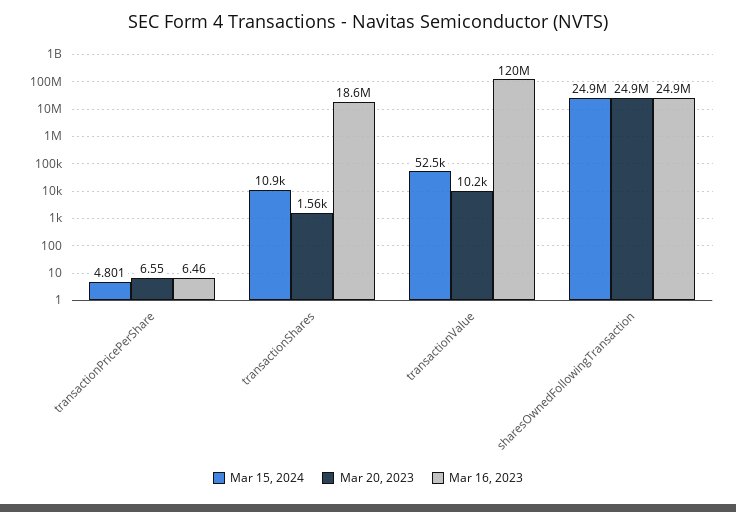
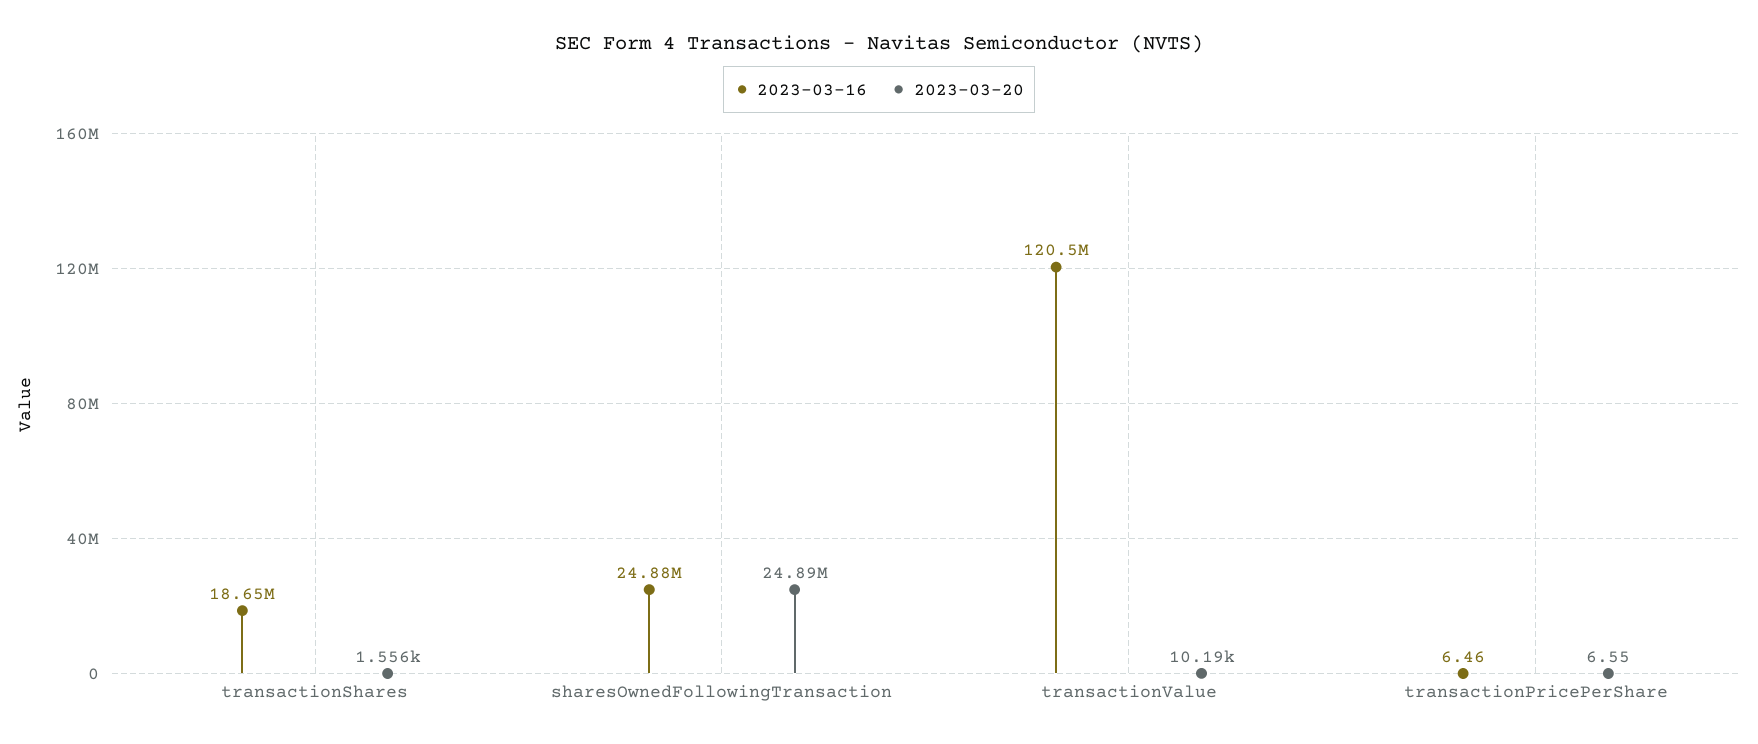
  {
-   "Mar 15, 2024": {
-     "transactionPricePerShare": 4.801,
-     "transactionShares": 10900,
-     "transactionValue": 52500,
-     "sharesOwnedFollowingTransaction": 24900000
-   },
    "Mar 20, 2023": {
      "transactionPricePerShare": 6.55,
      "transactionShares": 1556,
      "transactionValue": 10190,
      "sharesOwnedFollowingTransaction": 24890000
    },
    "Mar 16, 2023": {
      "transactionPricePerShare": 6.46,
      "transactionShares": 18650000,
      "transactionValue": 120500000,
      "sharesOwnedFollowingTransaction": 24880000
    }
  }

